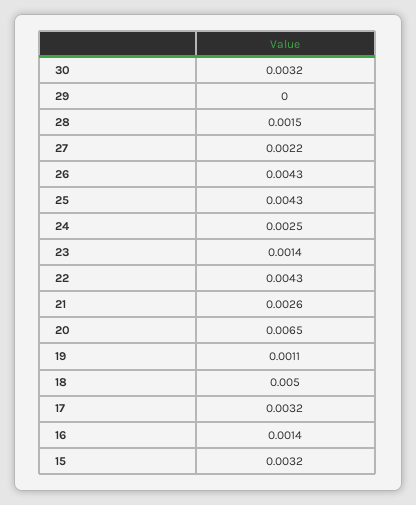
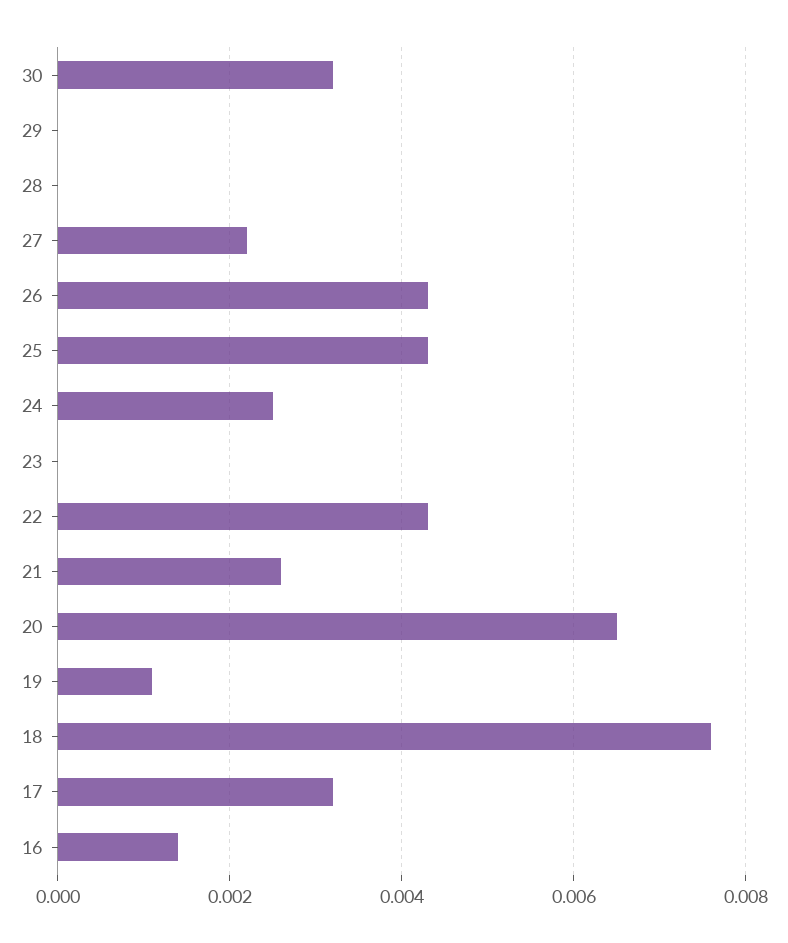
  {
    "30": 0.0032,
    "29": 0,
-   "28": 0.0015,
+   "28": 0,
    "27": 0.0022,
    "26": 0.0043,
    "25": 0.0043,
    "24": 0.0025,
-   "23": 0.0014,
+   "23": 0,
    "22": 0.0043,
    "21": 0.0026,
    "20": 0.0065,
    "19": 0.0011,
-   "18": 0.005,
+   "18": 0.0075,
    "17": 0.0032,
-   "16": 0.0014,
+   "16": 0.0014
-   "15": 0.0032
  }

